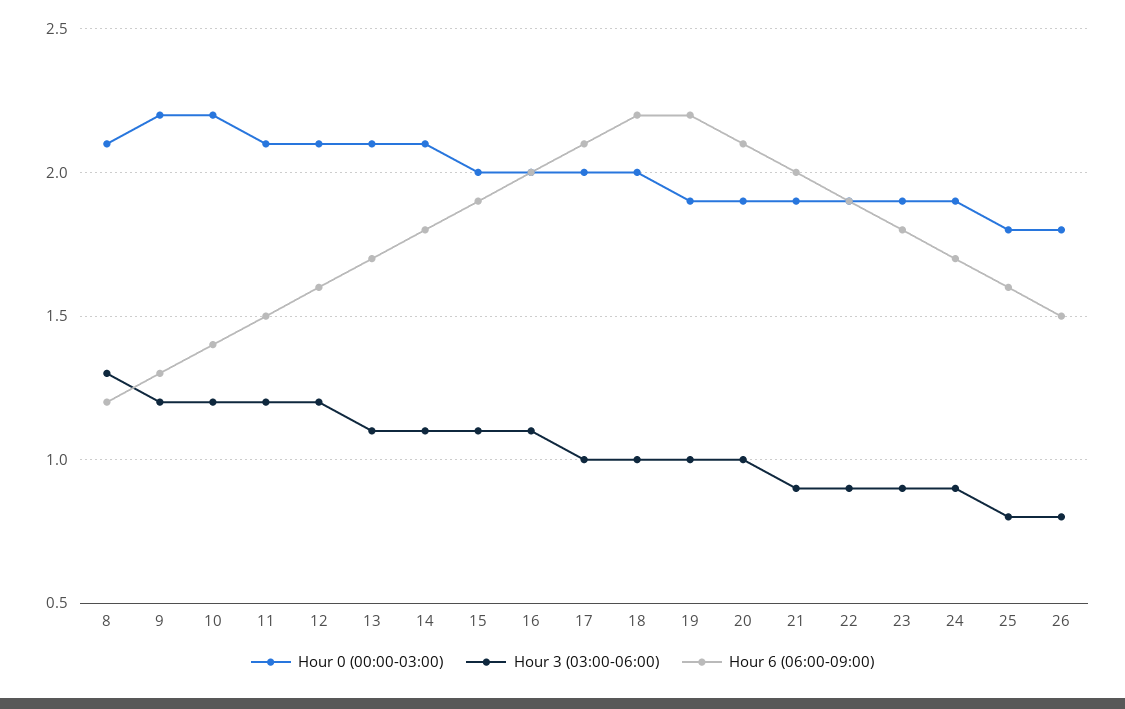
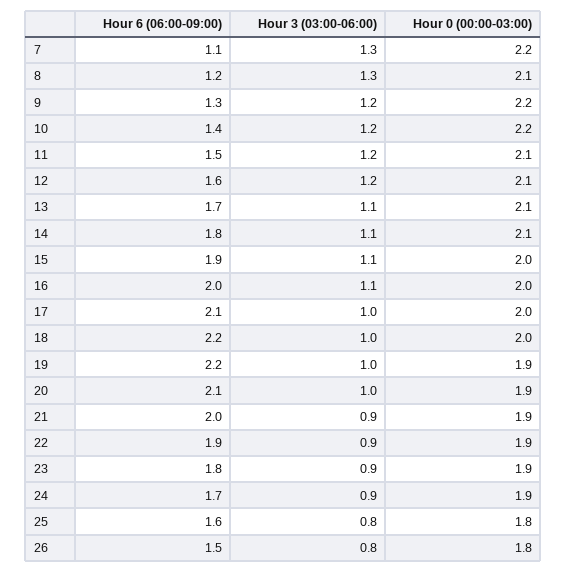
  {
    "Hour 0 (00:00-03:00)": {
      "8": 2.1,
      "9": 2.2,
      "10": 2.2,
      "11": 2.1,
      "12": 2.1,
      "13": 2.1,
      "14": 2.1,
      "15": 2,
      "16": 2,
      "17": 2,
      "18": 2,
      "19": 1.9,
      "20": 1.9,
      "21": 1.9,
      "22": 1.9,
      "23": 1.9,
      "24": 1.9,
      "25": 1.8,
-     "26": 1.8
+     "26": 1.8,
+     "7": 2.2
    },
    "Hour 3 (03:00-06:00)": {
      "8": 1.3,
      "9": 1.2,
      "10": 1.2,
      "11": 1.2,
      "12": 1.2,
      "13": 1.1,
      "14": 1.1,
      "15": 1.1,
      "16": 1.1,
      "17": 1,
      "18": 1,
      "19": 1,
      "20": 1,
      "21": 0.9,
      "22": 0.9,
      "23": 0.9,
      "24": 0.9,
      "25": 0.8,
-     "26": 0.8
+     "26": 0.8,
+     "7": 1.3
    },
    "Hour 6 (06:00-09:00)": {
      "8": 1.2,
      "9": 1.3,
      "10": 1.4,
      "11": 1.5,
      "12": 1.6,
      "13": 1.7,
      "14": 1.8,
      "15": 1.9,
      "16": 2,
      "17": 2.1,
      "18": 2.2,
      "19": 2.2,
      "20": 2.1,
      "21": 2,
      "22": 1.9,
      "23": 1.8,
      "24": 1.7,
      "25": 1.6,
-     "26": 1.5
+     "26": 1.5,
+     "7": 1.1
    }
  }

